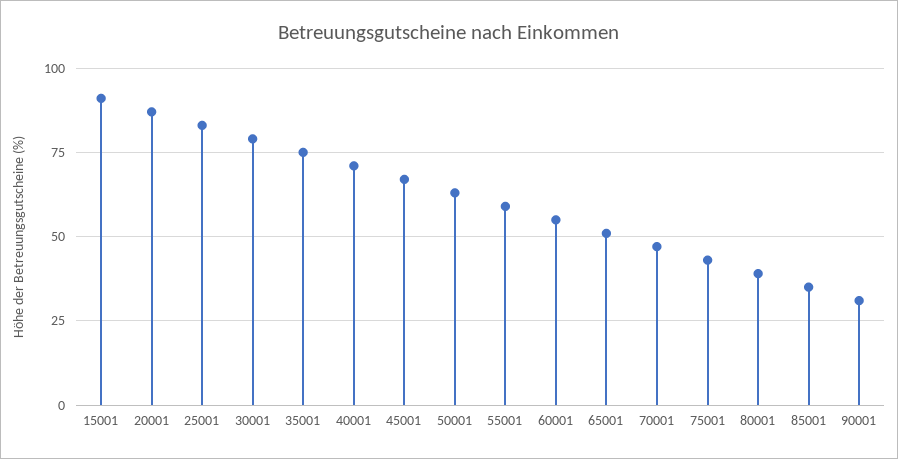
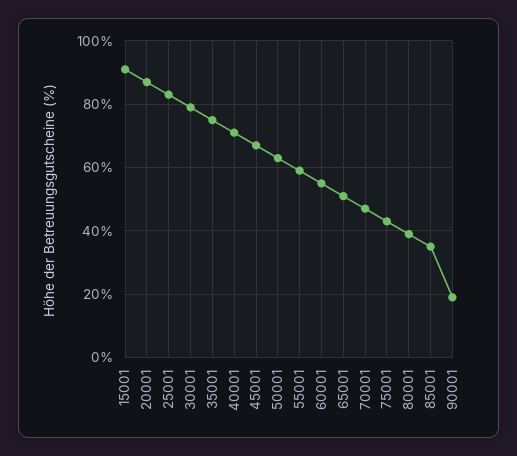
  {
    "15001": 90,
    "20001": 85,
    "25001": 85,
    "30001": 80,
    "35001": 75,
    "40001": 70,
    "45001": 65,
    "50001": 65,
    "55001": 60,
    "60001": 55,
    "65001": 50,
    "70001": 45,
    "75001": 45,
    "80001": 40,
    "85001": 35,
-   "90001": 30
+   "90001": 20
  }

